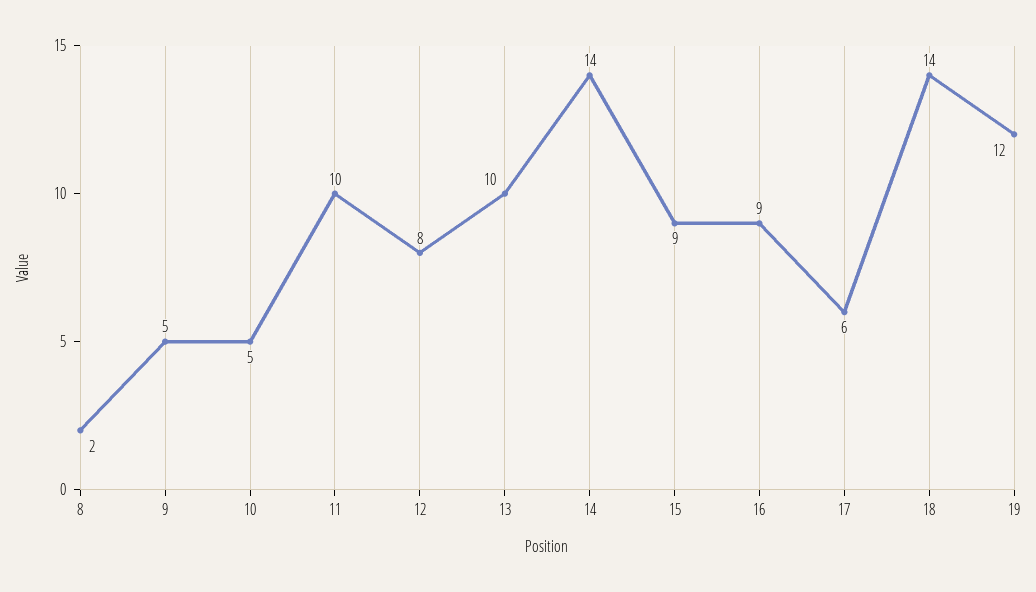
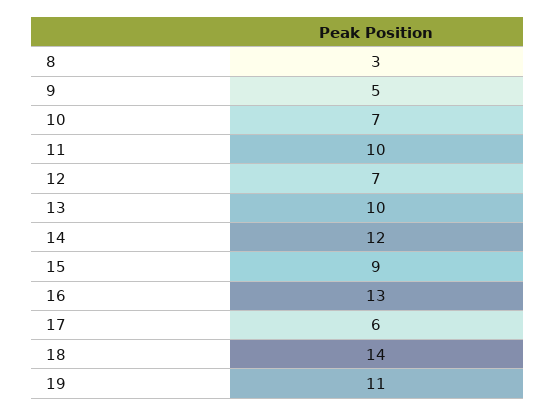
  {
-   "8": 2,
+   "8": 3,
    "9": 5,
-   "10": 5,
+   "10": 7,
    "11": 10,
-   "12": 8,
+   "12": 7,
    "13": 10,
-   "14": 14,
+   "14": 12,
    "15": 9,
-   "16": 9,
+   "16": 13,
    "17": 6,
    "18": 14,
-   "19": 12
+   "19": 11
  }

